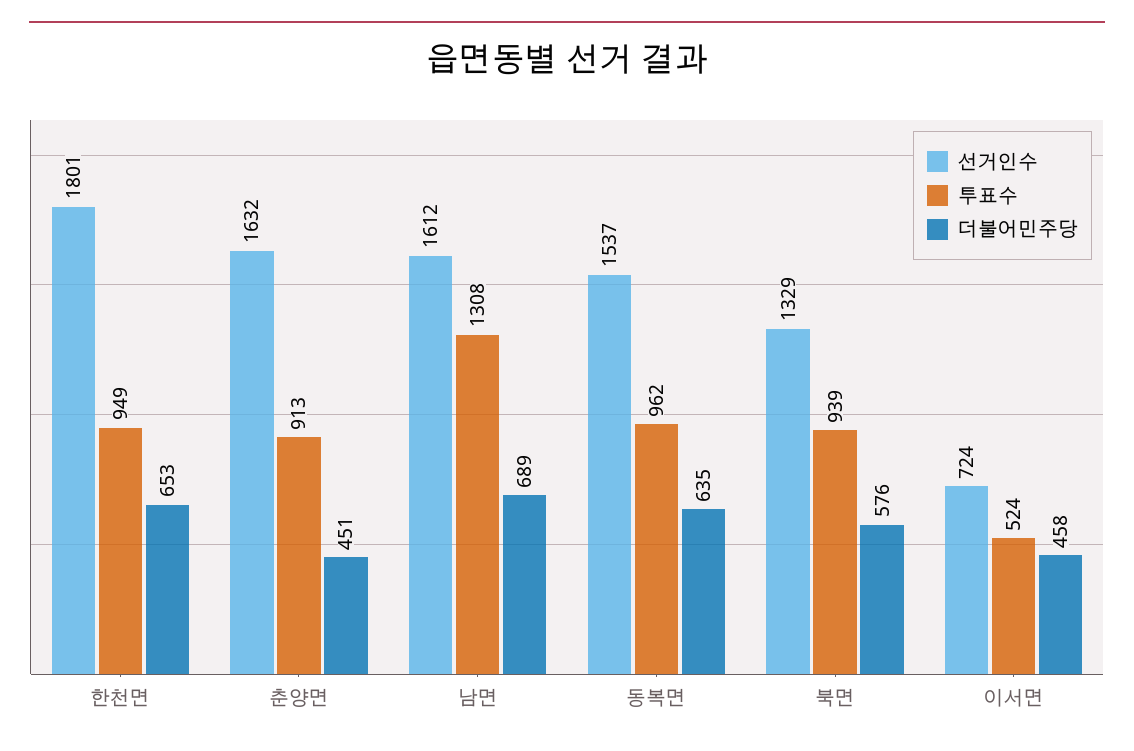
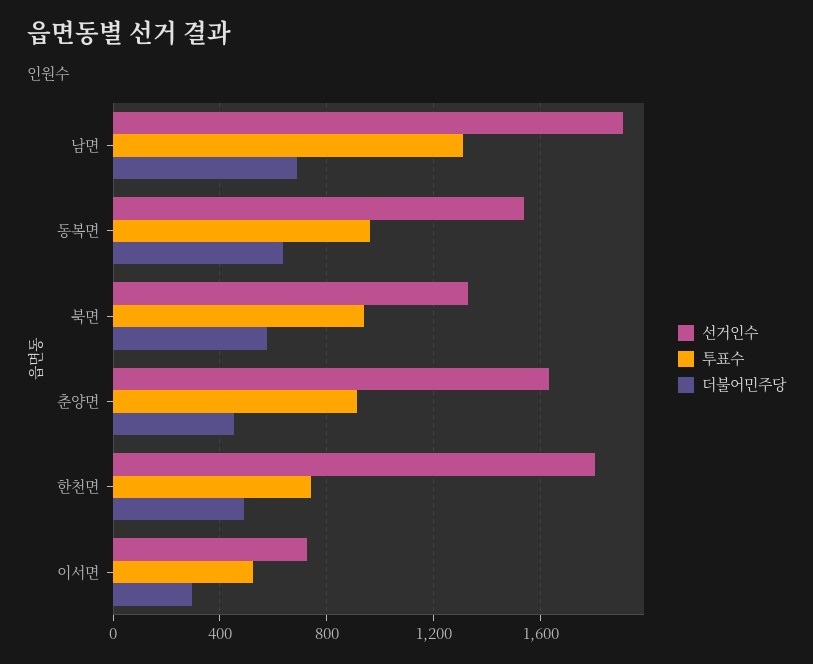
  {
    "선거인수": {
      "한천면": 1801,
      "춘양면": 1632,
-     "남면": 1612,
+     "남면": 1900,
      "동복면": 1537,
      "북면": 1329,
      "이서면": 724
    },
    "투표수": {
-     "한천면": 949,
+     "한천면": 750,
      "춘양면": 913,
      "남면": 1308,
      "동복면": 962,
      "북면": 939,
      "이서면": 524
    },
    "더불어민주당": {
-     "한천면": 653,
+     "한천면": 500,
      "춘양면": 451,
      "남면": 689,
      "동복면": 635,
      "북면": 576,
-     "이서면": 458
+     "이서면": 300
    }
  }

